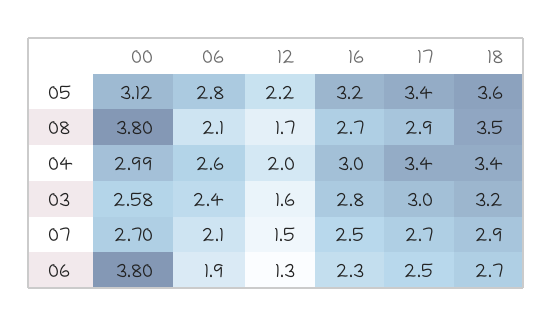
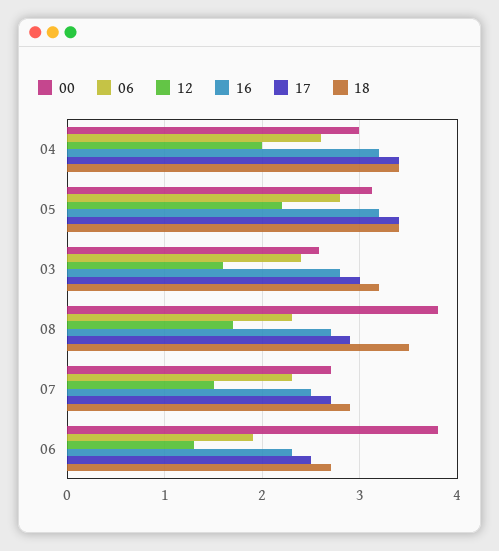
  {
    "00": {
      "05": 3.12,
      "08": 3.8,
      "04": 2.99,
      "03": 2.58,
      "07": 2.7,
      "06": 3.8
    },
    "06": {
      "05": 2.8,
-     "08": 2.1,
+     "08": 2.3,
      "04": 2.6,
      "03": 2.4,
-     "07": 2.1,
+     "07": 2.3,
      "06": 1.9
    },
    "12": {
      "05": 2.2,
      "08": 1.7,
      "04": 2,
      "03": 1.6,
      "07": 1.5,
      "06": 1.3
    },
    "16": {
      "05": 3.2,
      "08": 2.7,
-     "04": 3,
+     "04": 3.2,
      "03": 2.8,
      "07": 2.5,
      "06": 2.3
    },
    "17": {
      "05": 3.4,
      "08": 2.9,
      "04": 3.4,
      "03": 3,
      "07": 2.7,
      "06": 2.5
    },
    "18": {
-     "05": 3.6,
+     "05": 3.4,
      "08": 3.5,
      "04": 3.4,
      "03": 3.2,
      "07": 2.9,
      "06": 2.7
    }
  }

